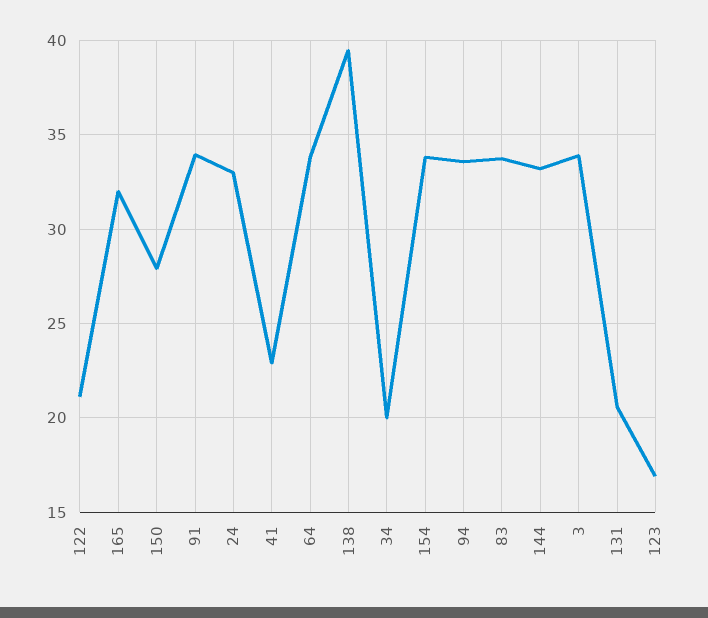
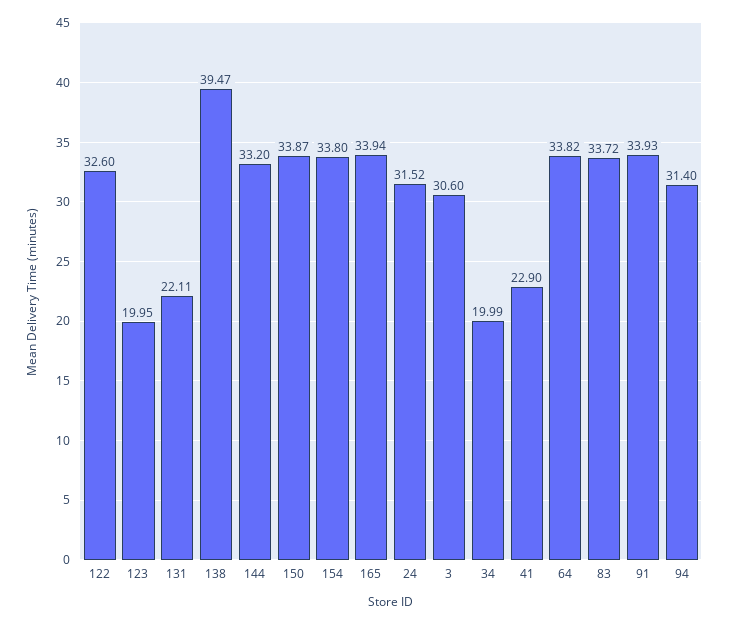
  {
-   "122": 21,
+   "122": 32.6,
-   "165": 32,
+   "165": 33.94,
-   "150": 28,
+   "150": 33.87,
    "91": 33.93,
-   "24": 33,
+   "24": 31.52,
    "41": 22.9,
    "64": 33.82,
    "138": 39.47,
    "34": 19.99,
    "154": 33.8,
-   "94": 33.5,
+   "94": 31.4,
    "83": 33.72,
    "144": 33.2,
-   "3": 34,
+   "3": 30.6,
-   "131": 20.5,
+   "131": 22.11,
-   "123": 17
+   "123": 19.95
  }

